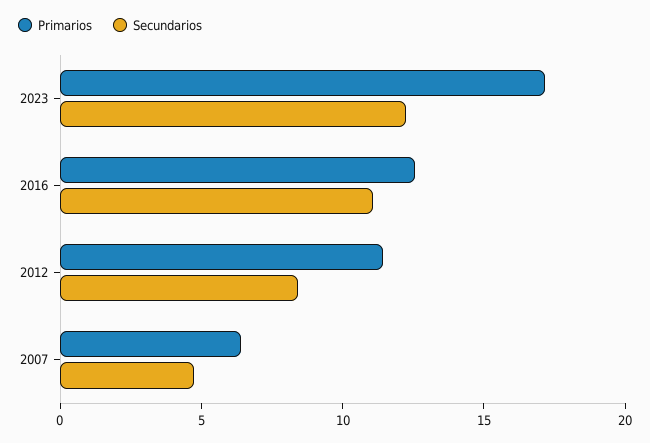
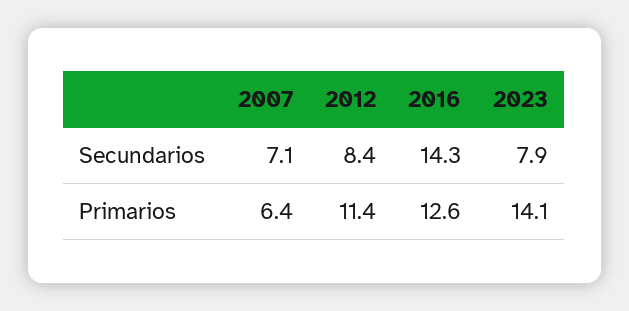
  {
    "Primarios": {
-     "2023": 17,
+     "2023": 14.1,
      "2016": 12.6,
      "2012": 11.4,
      "2007": 6.4
    },
    "Secundarios": {
-     "2023": 12,
+     "2023": 7.9,
-     "2016": 11,
+     "2016": 14.3,
      "2012": 8.4,
-     "2007": 5
+     "2007": 7.1
    }
  }

